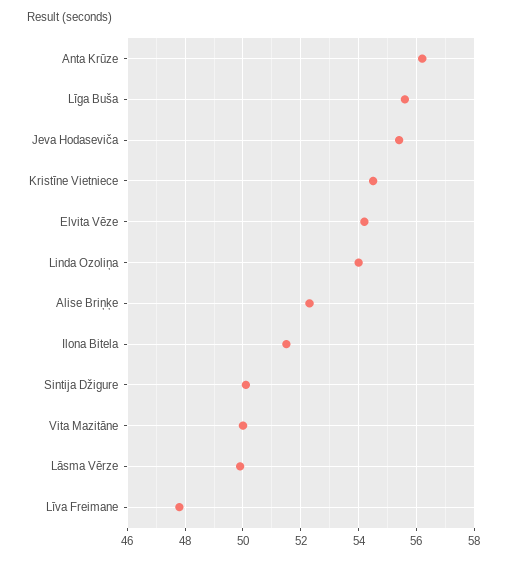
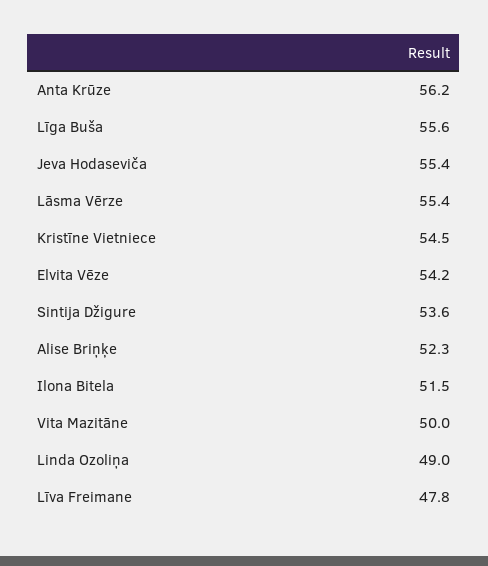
  {
    "Anta Krūze": 56.2,
    "Līga Buša": 55.6,
    "Jeva Hodaseviča": 55.4,
    "Kristīne Vietniece": 54.5,
    "Elvita Vēze": 54.2,
-   "Linda Ozoliņa": 54,
+   "Linda Ozoliņa": 49,
    "Alise Briņķe": 52.3,
    "Ilona Bitela": 51.5,
-   "Sintija Džigure": 50,
+   "Sintija Džigure": 53.6,
    "Vita Mazitāne": 50,
-   "Lāsma Vērze": 50,
+   "Lāsma Vērze": 55.4,
    "Līva Freimane": 47.8
  }

